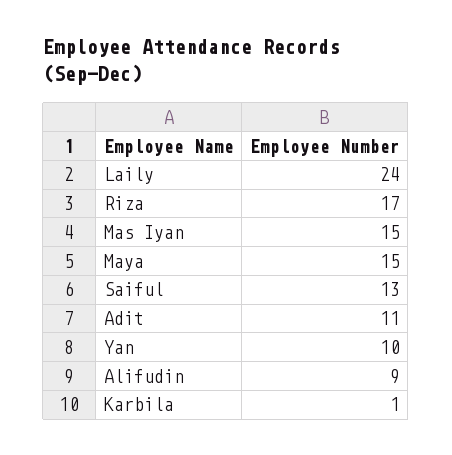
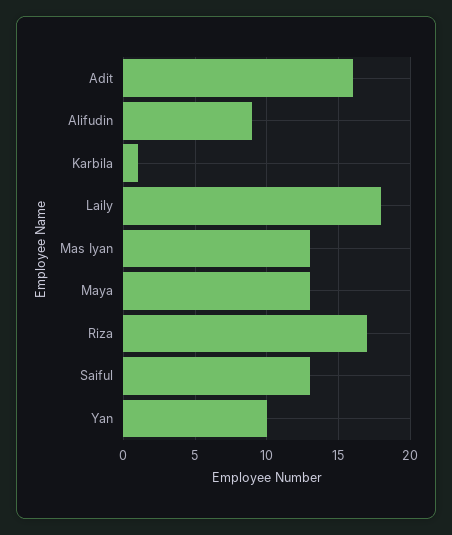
  {
-   "Laily": 24,
+   "Laily": 18,
    "Riza": 17,
-   "Mas Iyan": 15,
+   "Mas Iyan": 13,
-   "Maya": 15,
+   "Maya": 13,
    "Saiful": 13,
-   "Adit": 11,
+   "Adit": 16,
    "Yan": 10,
    "Alifudin": 9,
    "Karbila": 1
  }

